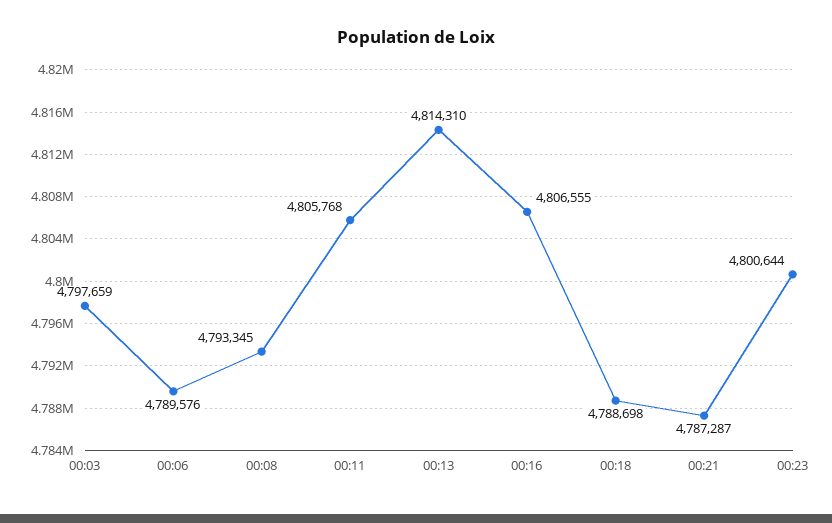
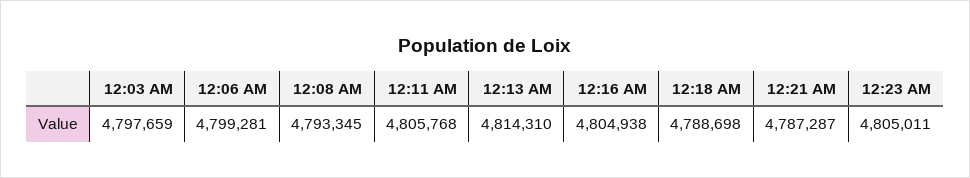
  {
    "00:03": 4797659,
-   "00:06": 4789576,
+   "00:06": 4799281,
    "00:08": 4793345,
    "00:11": 4805768,
    "00:13": 4814310,
-   "00:16": 4806555,
+   "00:16": 4804938,
    "00:18": 4788698,
    "00:21": 4787287,
-   "00:23": 4800644
+   "00:23": 4805011
  }

